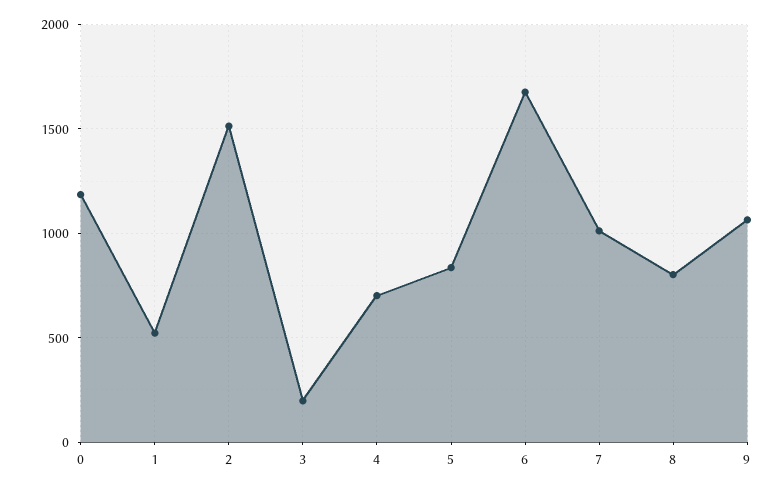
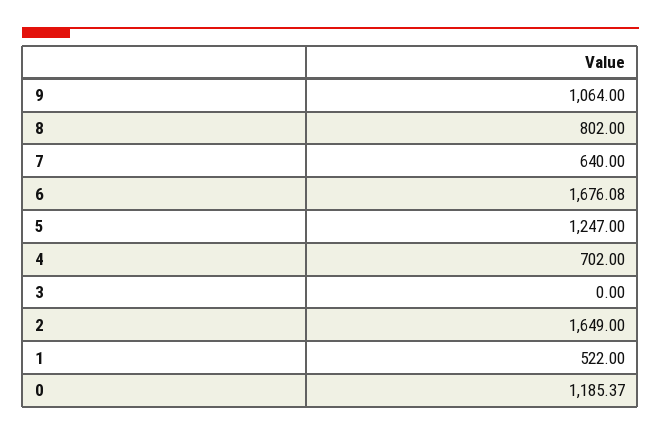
  {
    "0": 1185.37,
    "1": 522,
-   "2": 1500,
+   "2": 1649,
-   "3": 200,
+   "3": 0,
    "4": 702,
-   "5": 850,
+   "5": 1247,
    "6": 1676.08,
-   "7": 1000,
+   "7": 640,
    "8": 802,
    "9": 1064
  }

